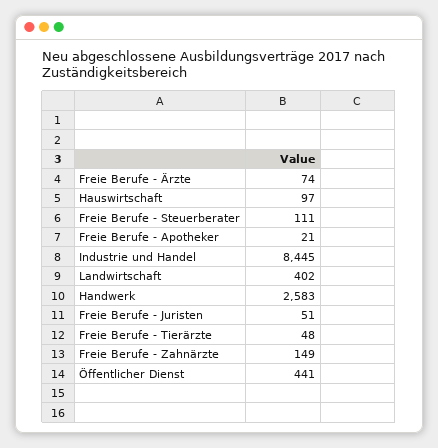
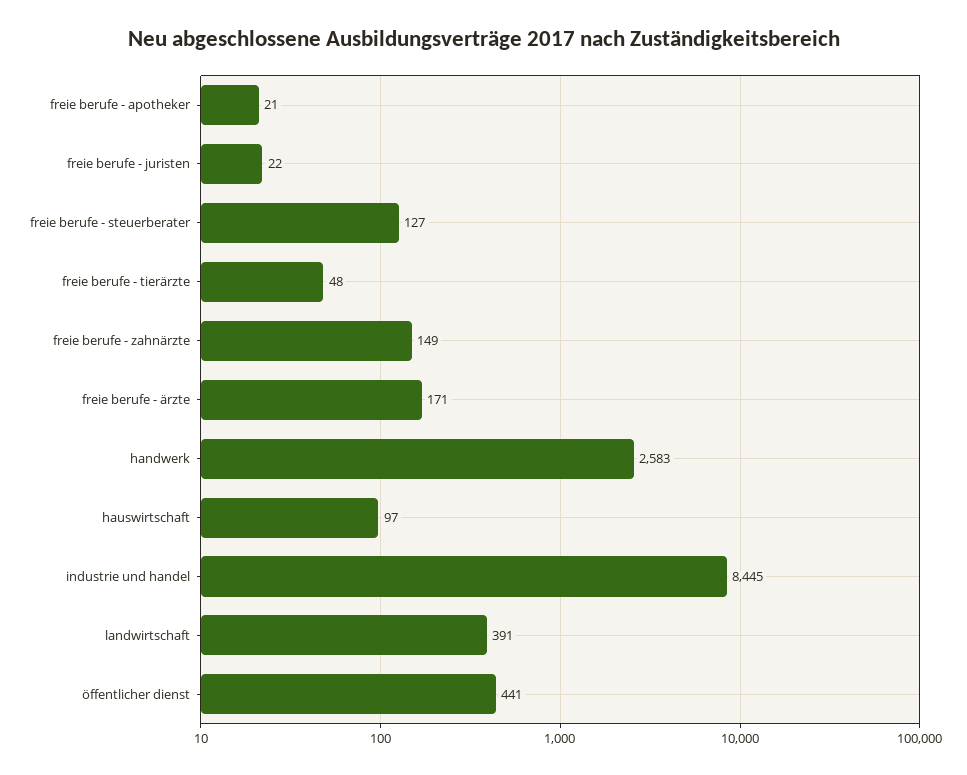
  {
-   "Freie Berufe - Ärzte": 74,
+   "Freie Berufe - Ärzte": 171,
    "Hauswirtschaft": 97,
-   "Freie Berufe - Steuerberater": 111,
+   "Freie Berufe - Steuerberater": 127,
    "Freie Berufe - Apotheker": 21,
    "Industrie und Handel": 8445,
-   "Landwirtschaft": 402,
+   "Landwirtschaft": 391,
    "Handwerk": 2583,
-   "Freie Berufe - Juristen": 51,
+   "Freie Berufe - Juristen": 22,
    "Freie Berufe - Tierärzte": 48,
    "Freie Berufe - Zahnärzte": 149,
    "Öffentlicher Dienst": 441
  }

